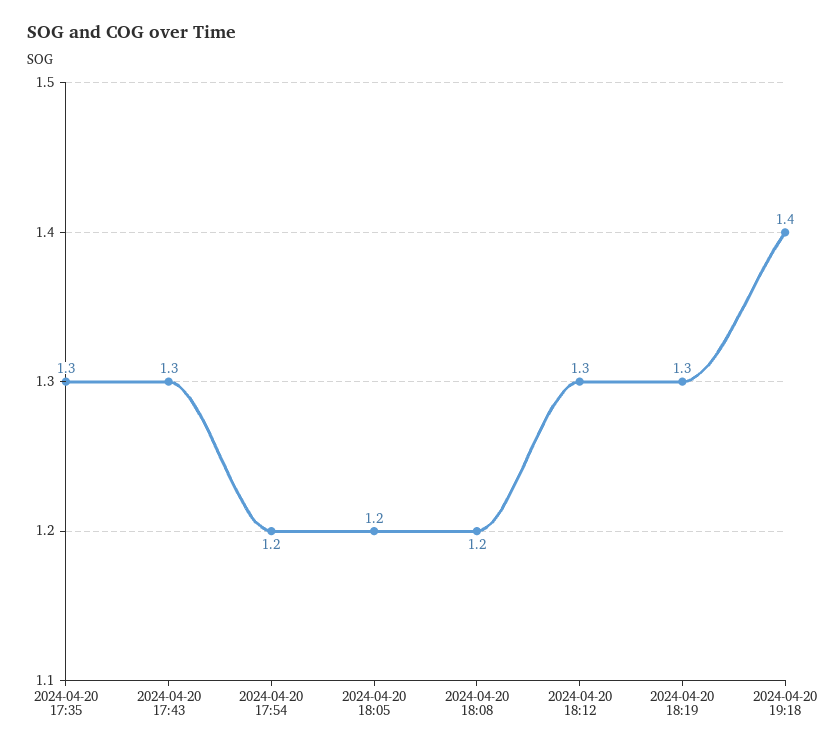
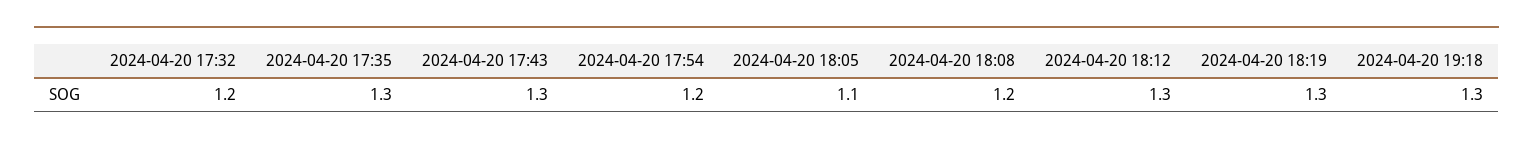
  {
    "2024-04-20 17:35": 1.3,
    "2024-04-20 17:43": 1.3,
    "2024-04-20 17:54": 1.2,
-   "2024-04-20 18:05": 1.2,
+   "2024-04-20 18:05": 1.1,
    "2024-04-20 18:08": 1.2,
    "2024-04-20 18:12": 1.3,
    "2024-04-20 18:19": 1.3,
-   "2024-04-20 19:18": 1.4
+   "2024-04-20 19:18": 1.3,
+   "2024-04-20 17:32": 1.2
  }

